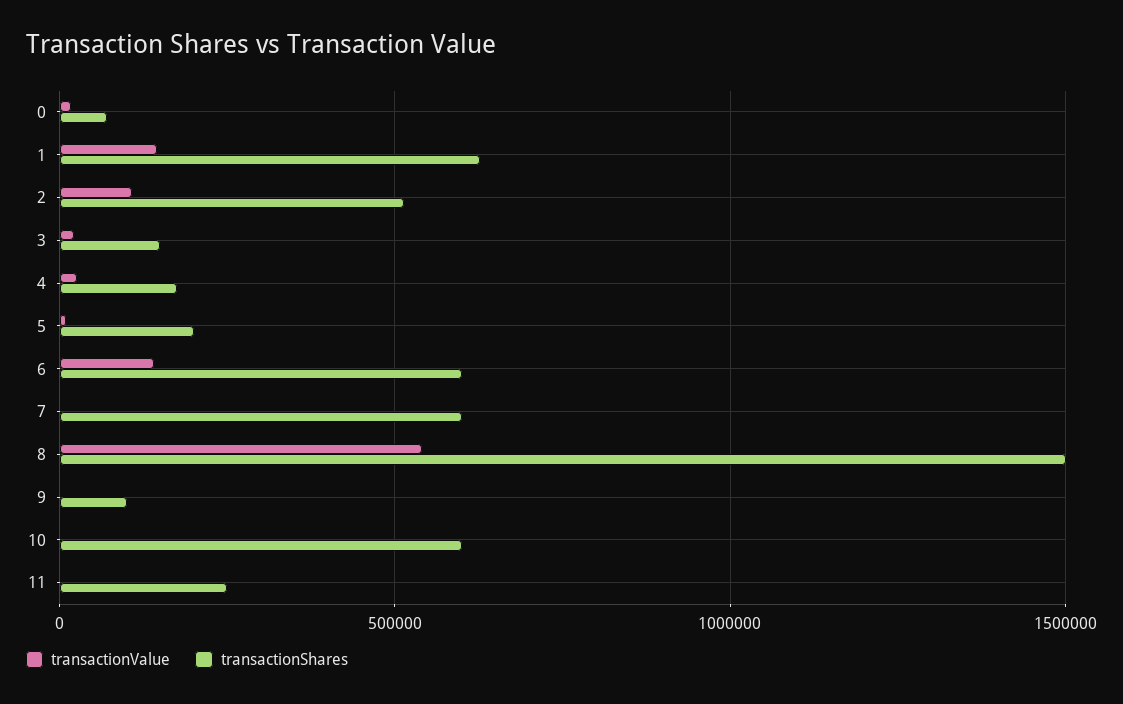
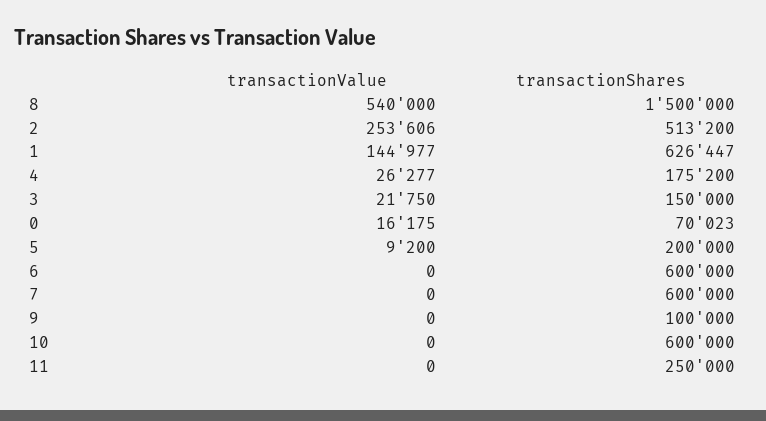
  {
    "transactionValue": {
      "0": 16175,
      "1": 144977,
-     "2": 100000,
+     "2": 253606,
      "3": 21750,
      "4": 26277,
      "5": 9200,
-     "6": 150000,
+     "6": 0,
      "7": 0,
      "8": 540000,
      "9": 0,
      "10": 0,
      "11": 0
    },
    "transactionShares": {
      "0": 70023,
      "1": 626447,
      "2": 513200,
      "3": 150000,
      "4": 175200,
      "5": 200000,
      "6": 600000,
      "7": 600000,
      "8": 1500000,
      "9": 100000,
      "10": 600000,
      "11": 250000
    }
  }

